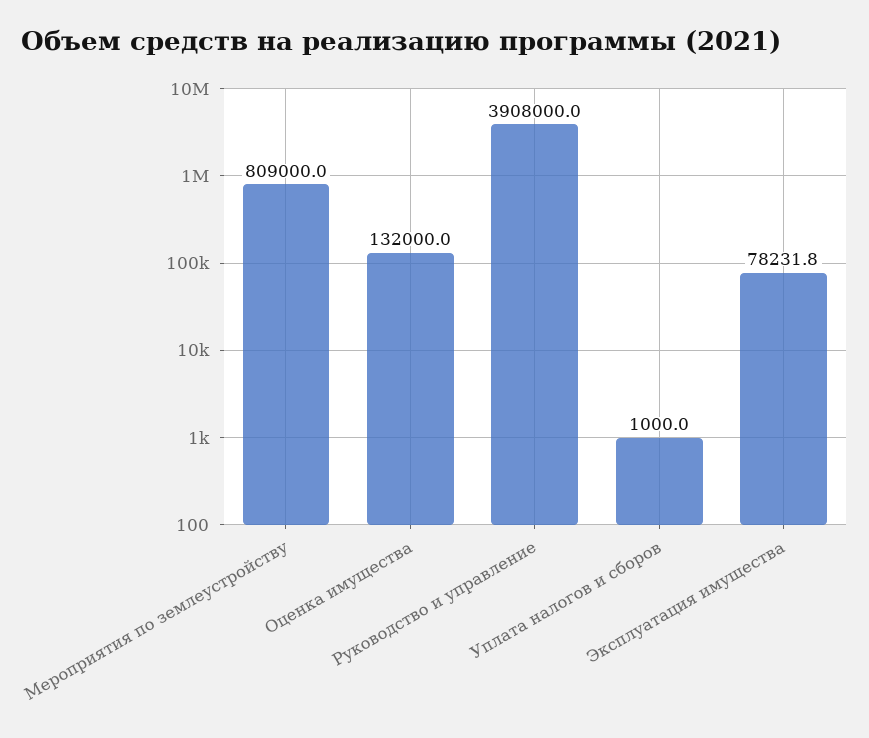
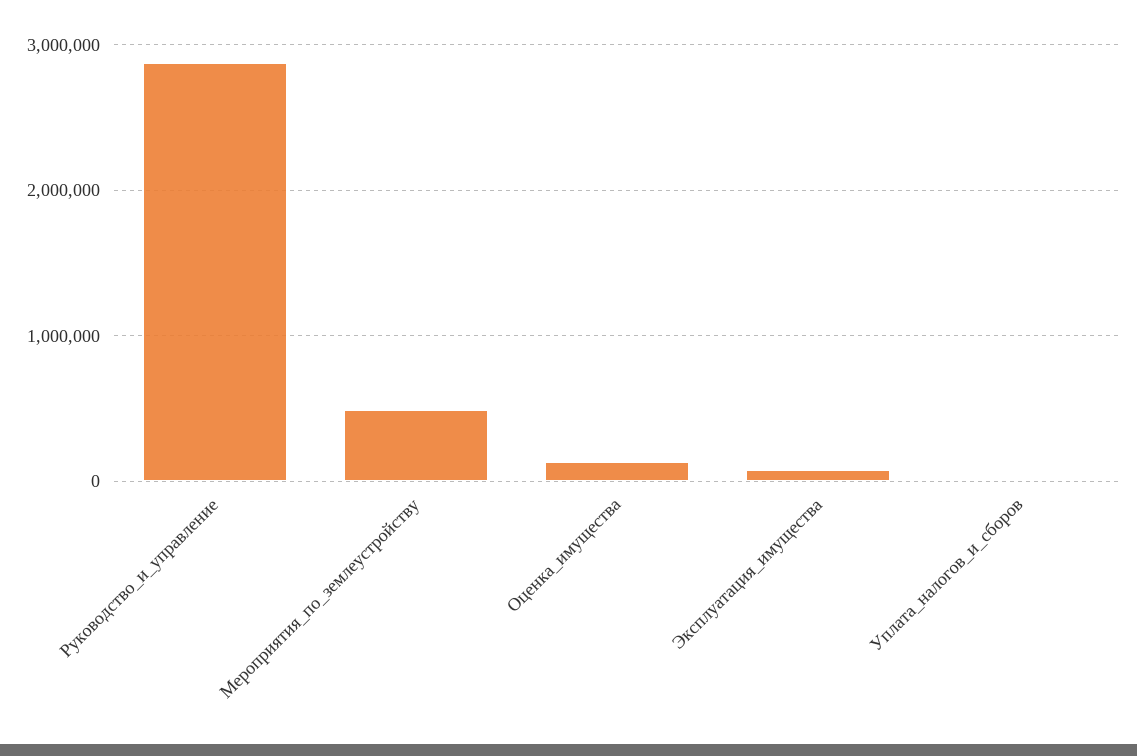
  {
-   "Мероприятия по землеустройству": 809000,
+   "Мероприятия по землеустройству": 500000,
    "Оценка имущества": 132000,
-   "Руководство и управление": 3908000,
+   "Руководство и управление": 2900000,
    "Уплата налогов и сборов": 1000,
    "Эксплуатация имущества": 78231.8
  }

